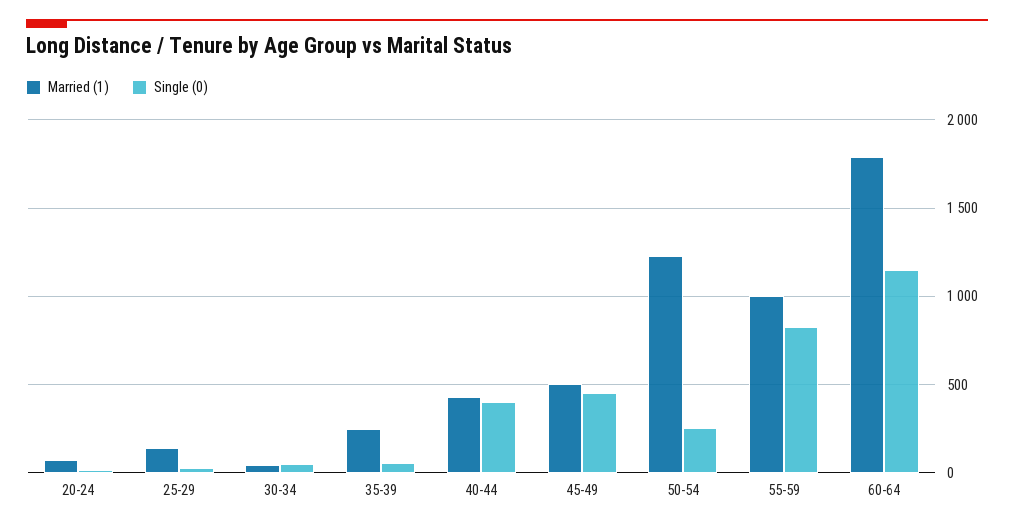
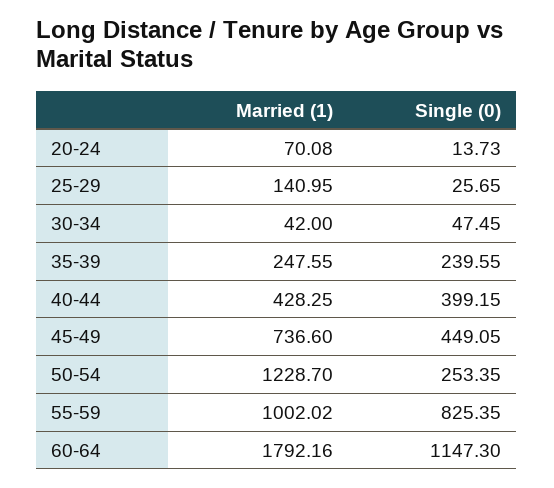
  {
    "Married (1)": {
      "20-24": 70.08,
      "25-29": 140.95,
      "30-34": 42,
      "35-39": 247.55,
      "40-44": 428.25,
-     "45-49": 500,
+     "45-49": 736.6,
      "50-54": 1228.7,
      "55-59": 1002.02,
      "60-64": 1792.16
    },
    "Single (0)": {
      "20-24": 13.73,
      "25-29": 25.65,
      "30-34": 47.45,
-     "35-39": 50,
+     "35-39": 239.55,
      "40-44": 399.15,
      "45-49": 449.05,
      "50-54": 253.35,
      "55-59": 825.35,
      "60-64": 1147.3
    }
  }

